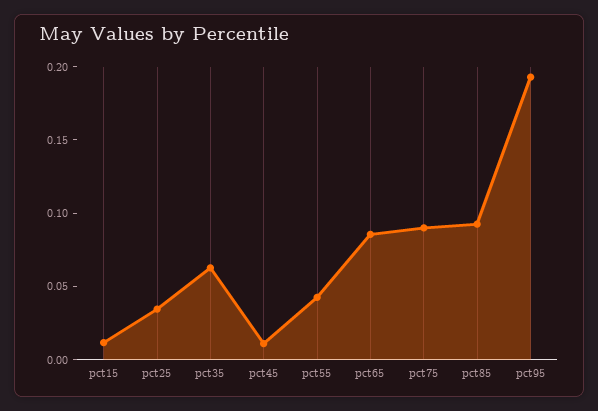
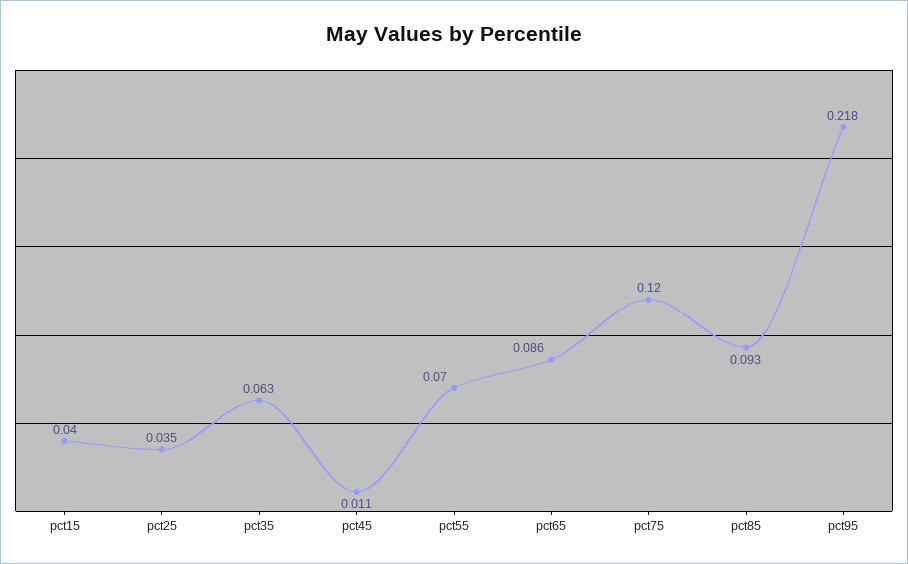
  {
-   "pct15": 0.01,
+   "pct15": 0.04,
    "pct25": 0.035,
    "pct35": 0.063,
    "pct45": 0.011,
-   "pct55": 0.04,
+   "pct55": 0.07,
    "pct65": 0.086,
-   "pct75": 0.09,
+   "pct75": 0.12,
    "pct85": 0.093,
-   "pct95": 0.19
+   "pct95": 0.218
  }

